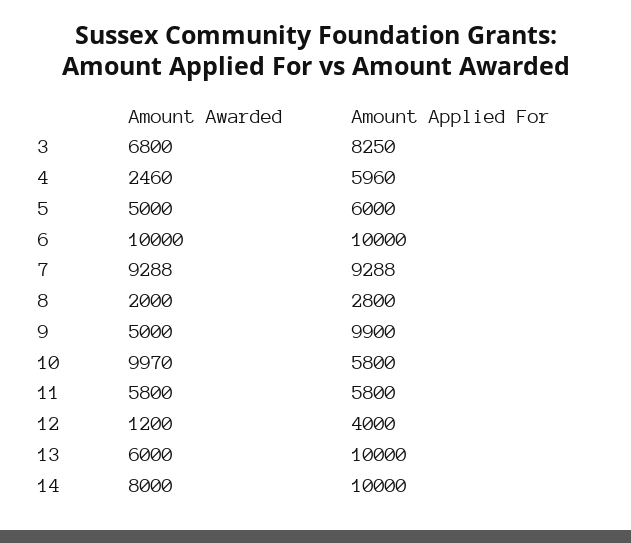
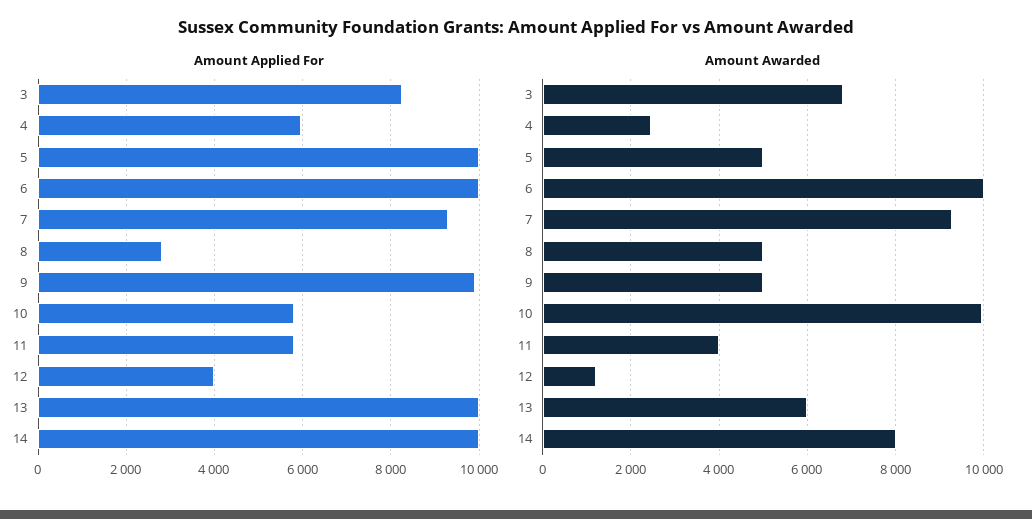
  {
    "Amount Awarded": {
      "3": 6800,
      "4": 2460,
      "5": 5000,
      "6": 10000,
      "7": 9288,
-     "8": 2000,
+     "8": 5000,
      "9": 5000,
      "10": 9970,
-     "11": 5800,
+     "11": 4000,
      "12": 1200,
      "13": 6000,
      "14": 8000
    },
    "Amount Applied For": {
      "3": 8250,
      "4": 5960,
-     "5": 6000,
+     "5": 10000,
      "6": 10000,
      "7": 9288,
      "8": 2800,
      "9": 9900,
      "10": 5800,
      "11": 5800,
      "12": 4000,
      "13": 10000,
      "14": 10000
    }
  }

